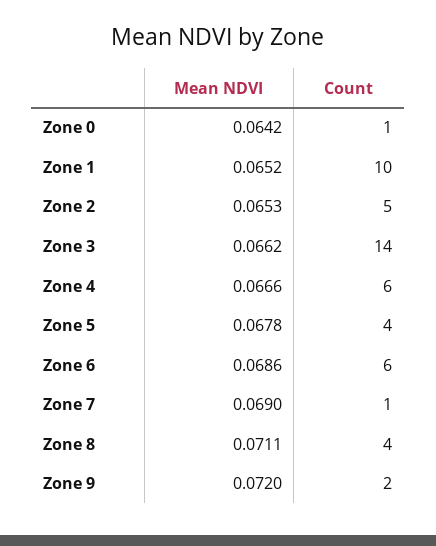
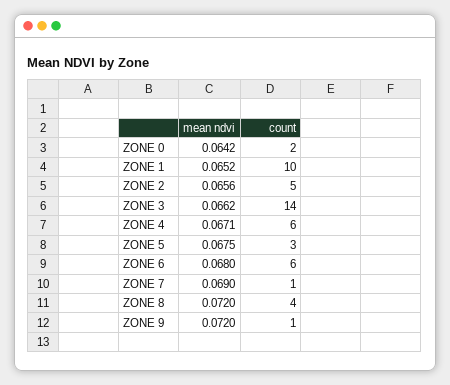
  {
    "Mean NDVI": {
      "Zone 0": 0.0642,
      "Zone 1": 0.0652,
-     "Zone 2": 0.0653,
+     "Zone 2": 0.0656,
      "Zone 3": 0.0662,
-     "Zone 4": 0.0666,
+     "Zone 4": 0.0671,
-     "Zone 5": 0.0678,
+     "Zone 5": 0.0675,
-     "Zone 6": 0.0686,
+     "Zone 6": 0.068,
      "Zone 7": 0.069,
-     "Zone 8": 0.0711,
+     "Zone 8": 0.072,
      "Zone 9": 0.072
    },
    "Count": {
-     "Zone 0": 1,
+     "Zone 0": 2,
      "Zone 1": 10,
      "Zone 2": 5,
      "Zone 3": 14,
      "Zone 4": 6,
-     "Zone 5": 4,
+     "Zone 5": 3,
      "Zone 6": 6,
      "Zone 7": 1,
      "Zone 8": 4,
-     "Zone 9": 2
+     "Zone 9": 1
    }
  }

